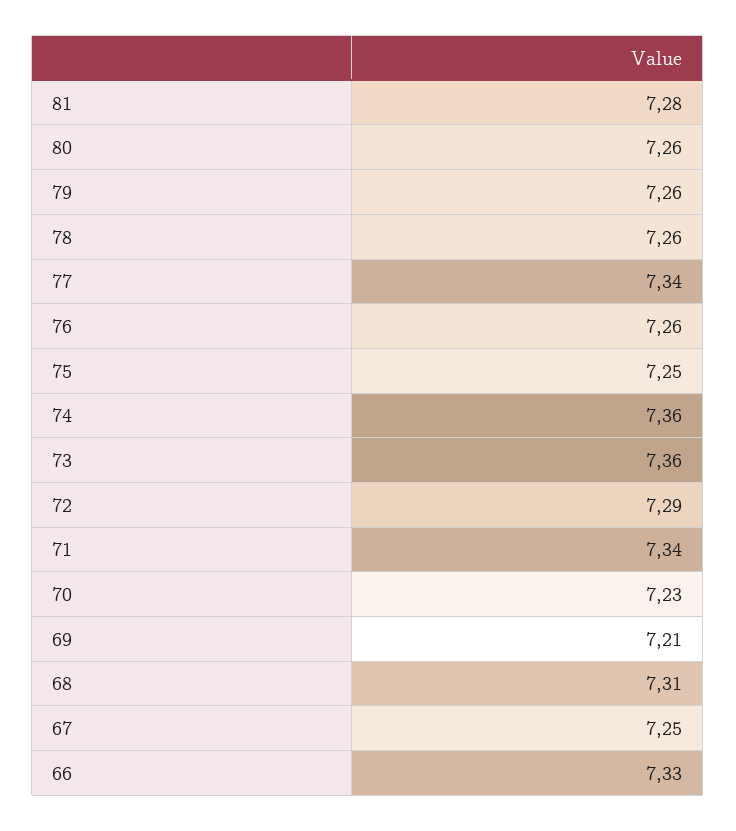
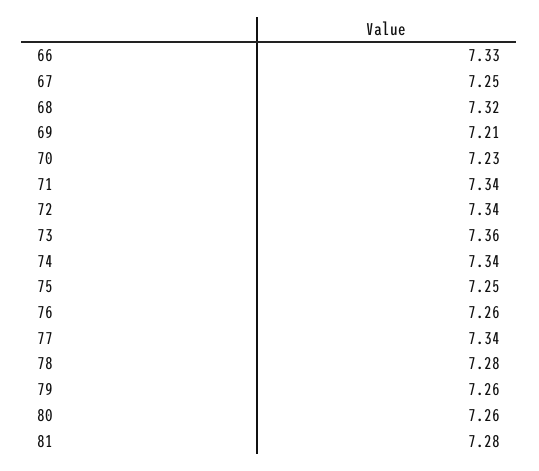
  {
    "81": 7.28,
    "80": 7.26,
    "79": 7.26,
-   "78": 7.26,
+   "78": 7.28,
    "77": 7.34,
    "76": 7.26,
    "75": 7.25,
-   "74": 7.36,
+   "74": 7.34,
    "73": 7.36,
-   "72": 7.29,
+   "72": 7.34,
    "71": 7.34,
    "70": 7.23,
    "69": 7.21,
-   "68": 7.31,
+   "68": 7.32,
    "67": 7.25,
    "66": 7.33
  }

